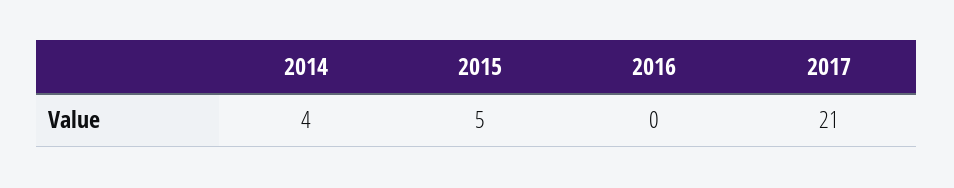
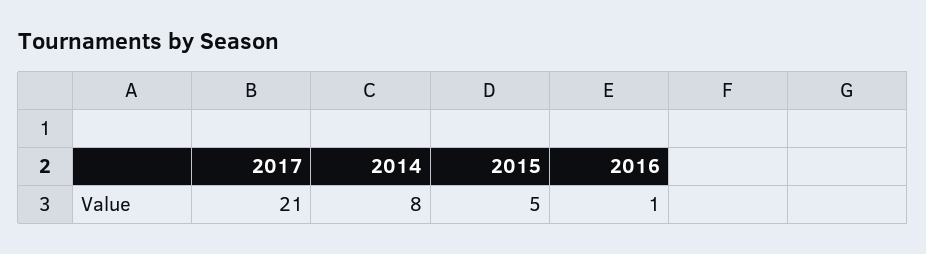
  {
-   "2014": 4,
+   "2014": 8,
    "2015": 5,
-   "2016": 0,
+   "2016": 1,
    "2017": 21
  }

